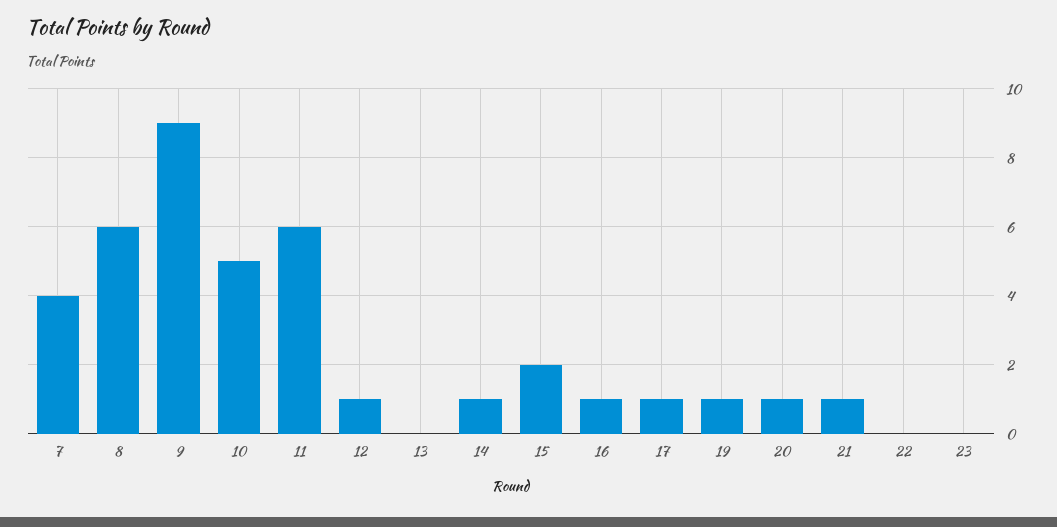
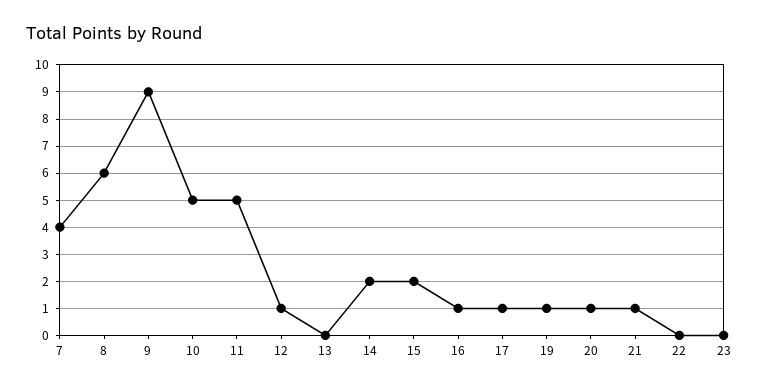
  {
    "7": 4,
    "8": 6,
    "9": 9,
    "10": 5,
-   "11": 6,
+   "11": 5,
    "12": 1,
    "13": 0,
-   "14": 1,
+   "14": 2,
    "15": 2,
    "16": 1,
    "17": 1,
    "19": 1,
    "20": 1,
    "21": 1,
    "22": 0,
    "23": 0
  }

